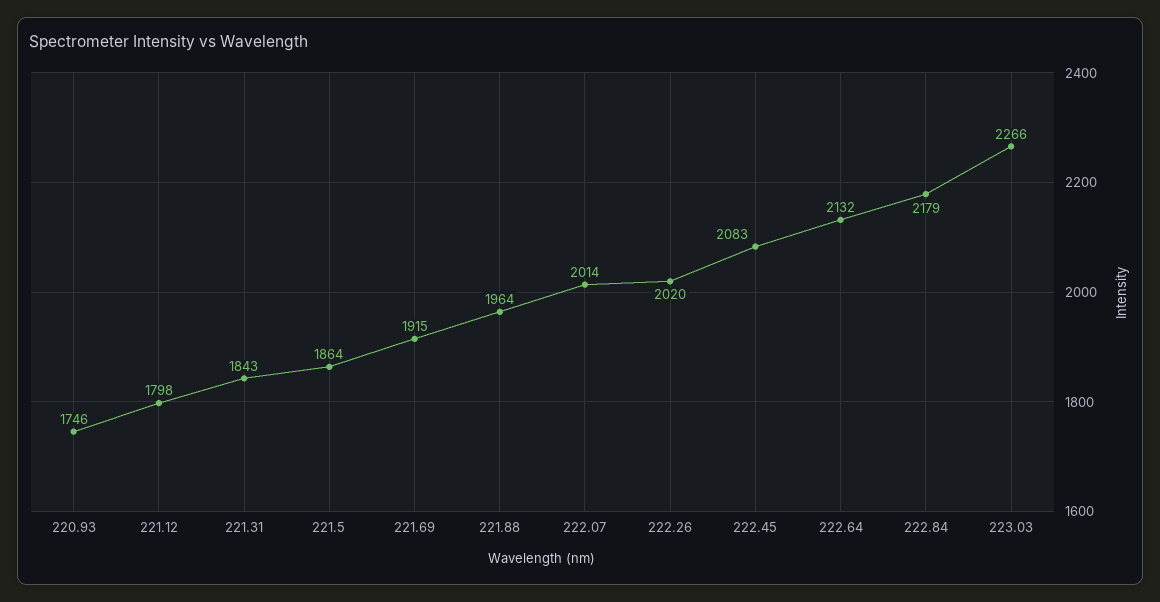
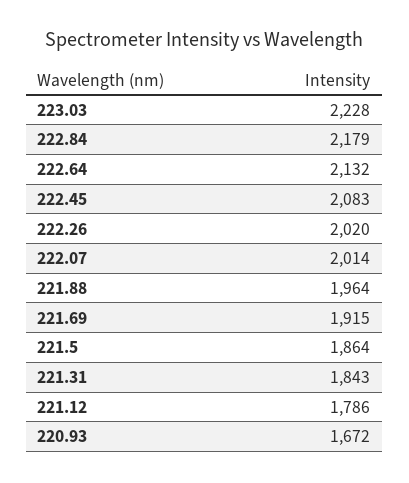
  {
-   "220.93": 1746,
+   "220.93": 1672,
-   "221.12": 1798,
+   "221.12": 1786,
    "221.31": 1843,
    "221.5": 1864,
    "221.69": 1915,
    "221.88": 1964,
    "222.07": 2014,
    "222.26": 2020,
    "222.45": 2083,
    "222.64": 2132,
    "222.84": 2179,
-   "223.03": 2266
+   "223.03": 2228
  }

